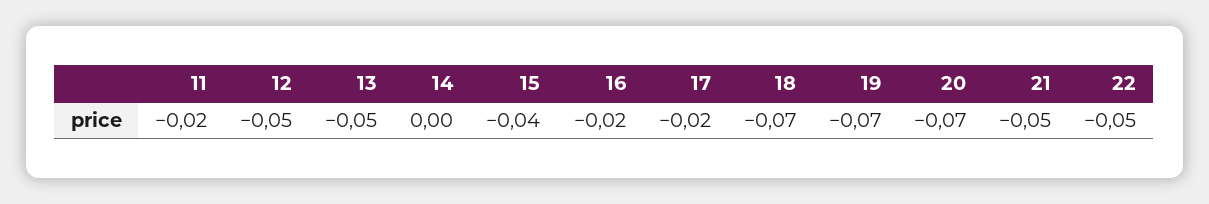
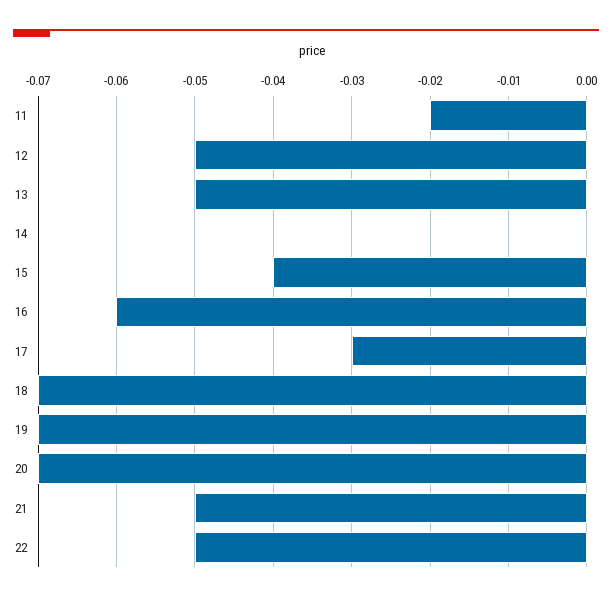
  {
    "11": -0.02,
    "12": -0.05,
    "13": -0.05,
    "14": 0,
    "15": -0.04,
-   "16": -0.02,
+   "16": -0.06,
-   "17": -0.02,
+   "17": -0.03,
    "18": -0.07,
    "19": -0.07,
    "20": -0.07,
    "21": -0.05,
    "22": -0.05
  }

